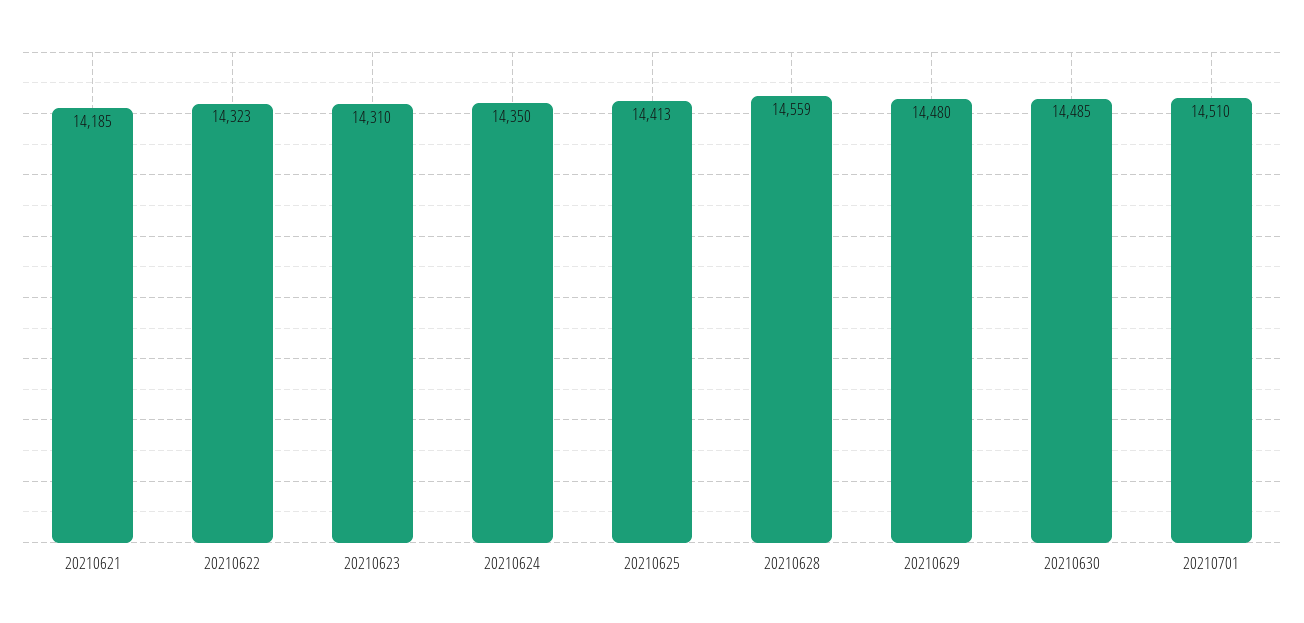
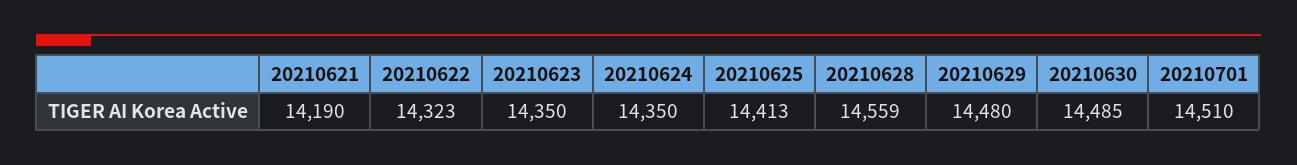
  {
-   "20210621": 14185,
+   "20210621": 14190,
    "20210622": 14323,
-   "20210623": 14310,
+   "20210623": 14350,
    "20210624": 14350,
    "20210625": 14413,
    "20210628": 14559,
    "20210629": 14480,
    "20210630": 14485,
    "20210701": 14510
  }

